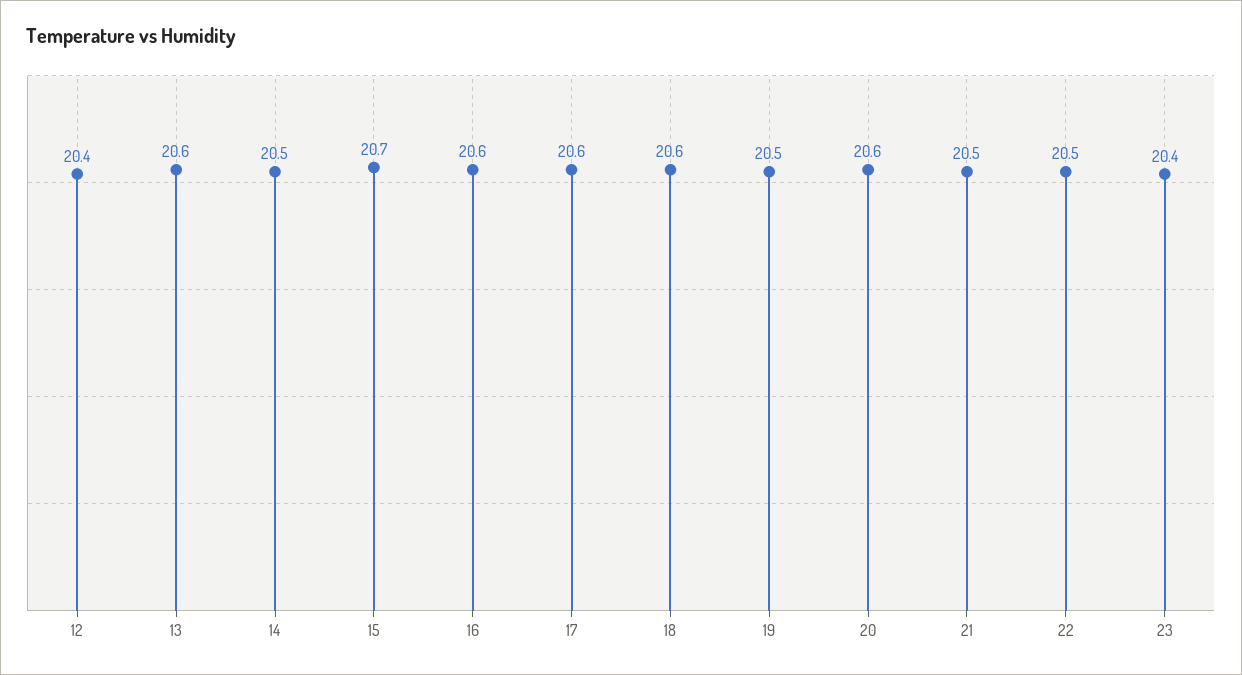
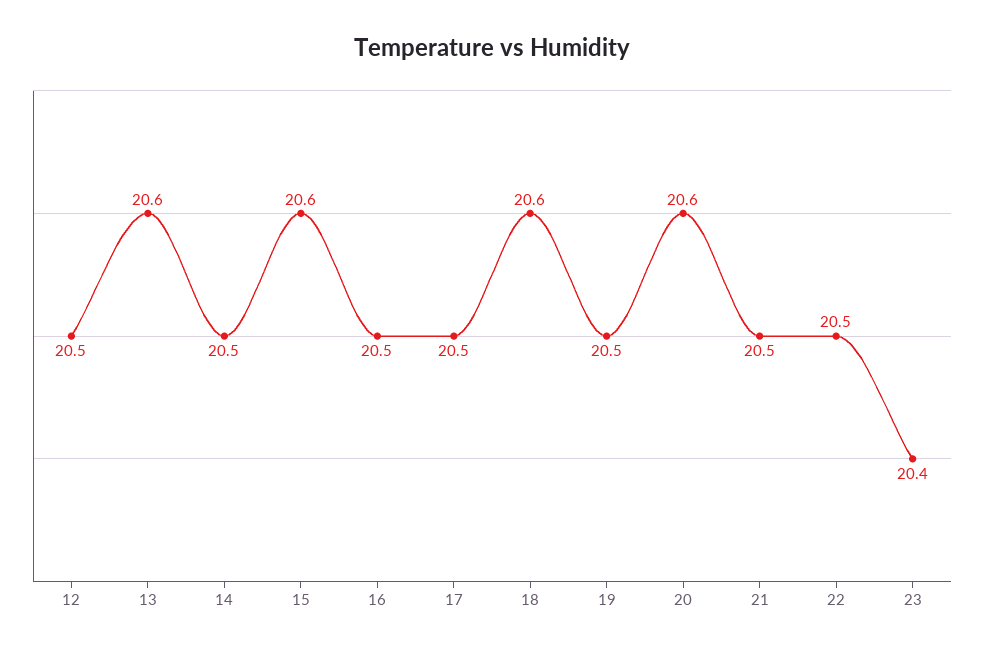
  {
-   "12": 20.4,
+   "12": 20.5,
    "13": 20.6,
    "14": 20.5,
-   "15": 20.7,
+   "15": 20.6,
-   "16": 20.6,
+   "16": 20.5,
-   "17": 20.6,
+   "17": 20.5,
    "18": 20.6,
    "19": 20.5,
    "20": 20.6,
    "21": 20.5,
    "22": 20.5,
    "23": 20.4
  }

